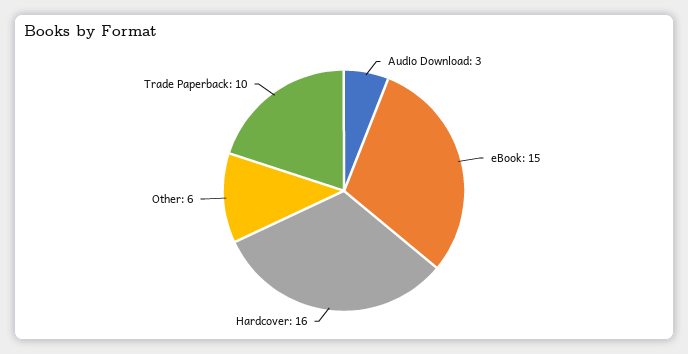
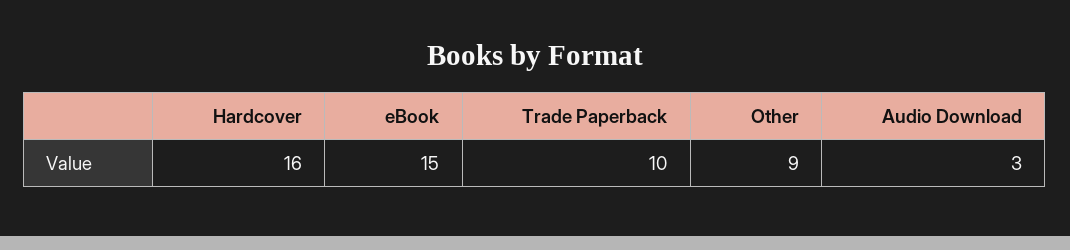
  {
    "Audio Download": 3,
    "eBook": 15,
    "Hardcover": 16,
-   "Other": 6,
+   "Other": 9,
    "Trade Paperback": 10
  }

